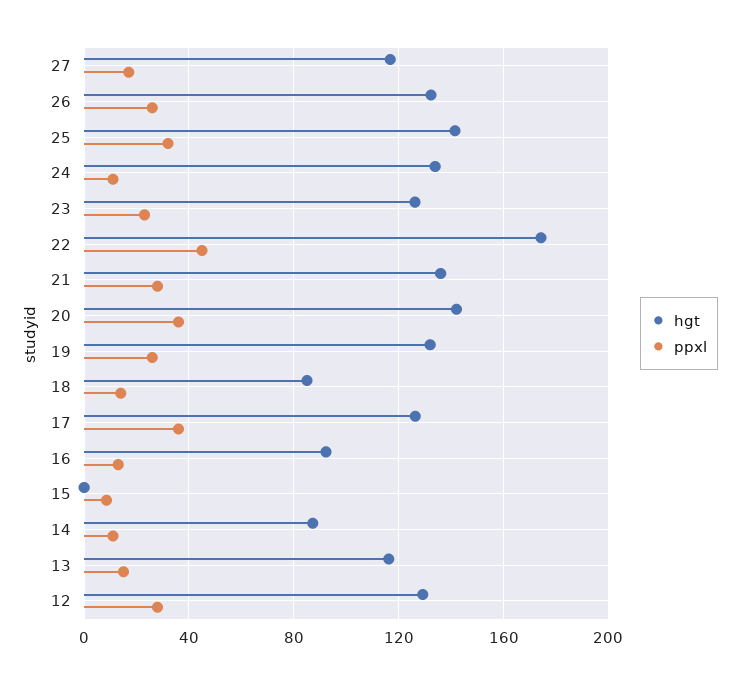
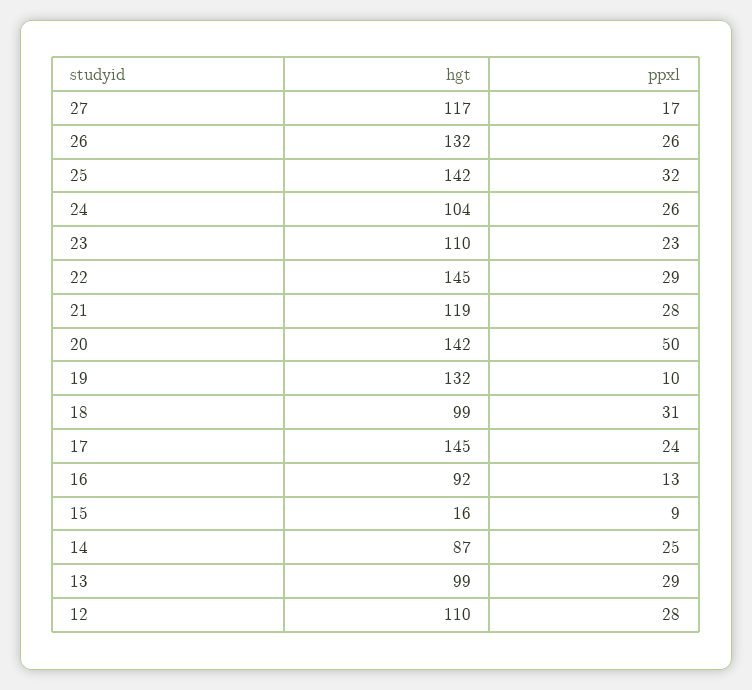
  {
    "hgt": {
      "27": 117,
      "26": 132,
      "25": 142,
-     "24": 135,
+     "24": 104,
-     "23": 125,
+     "23": 110,
-     "22": 175,
+     "22": 145,
-     "21": 135,
+     "21": 119,
      "20": 142,
      "19": 132,
-     "18": 85,
+     "18": 99,
-     "17": 125,
+     "17": 145,
      "16": 92,
-     "15": 0,
+     "15": 16,
      "14": 87,
-     "13": 115,
+     "13": 99,
-     "12": 130
+     "12": 110
    },
    "ppxl": {
      "27": 17,
      "26": 26,
      "25": 32,
-     "24": 10,
+     "24": 26,
      "23": 23,
-     "22": 45,
+     "22": 29,
      "21": 28,
-     "20": 35,
+     "20": 50,
-     "19": 25,
+     "19": 10,
-     "18": 15,
+     "18": 31,
-     "17": 35,
+     "17": 24,
      "16": 13,
      "15": 9,
-     "14": 10,
+     "14": 25,
-     "13": 15,
+     "13": 29,
      "12": 28
    }
  }

